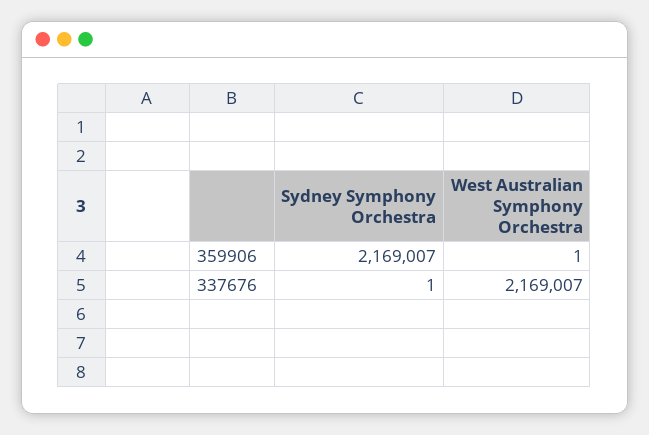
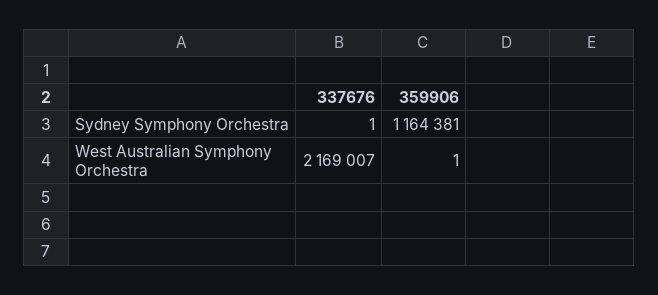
  {
    "Sydney Symphony Orchestra": {
-     "359906": 2169007,
+     "359906": 1164381,
      "337676": 1
    },
    "West Australian Symphony Orchestra": {
      "359906": 1,
      "337676": 2169007
    }
  }

